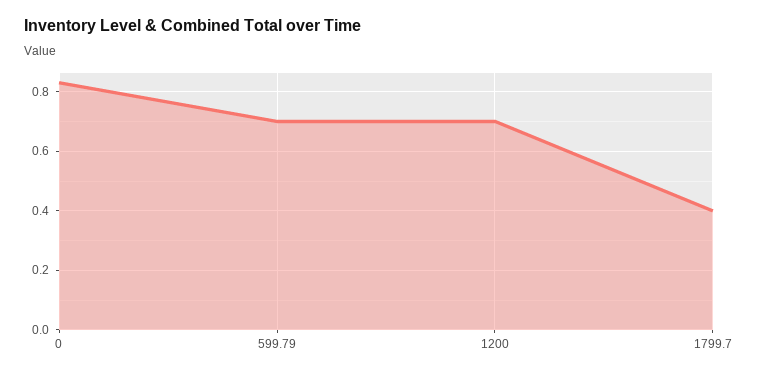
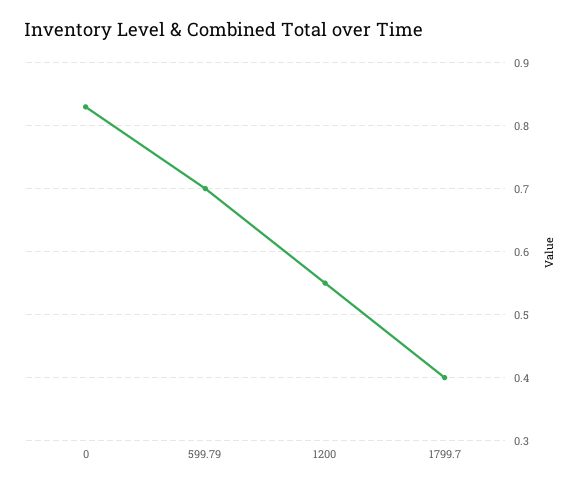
  {
    "0": 0.83,
    "599.79": 0.7,
-   "1200": 0.7,
+   "1200": 0.55,
    "1799.7": 0.4
  }

